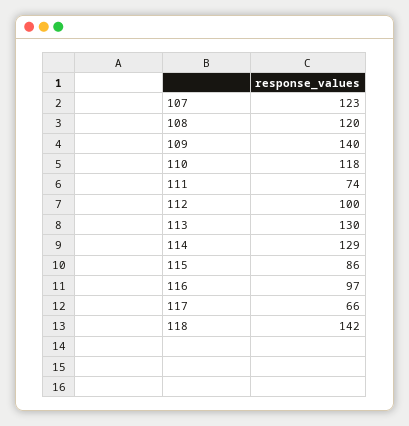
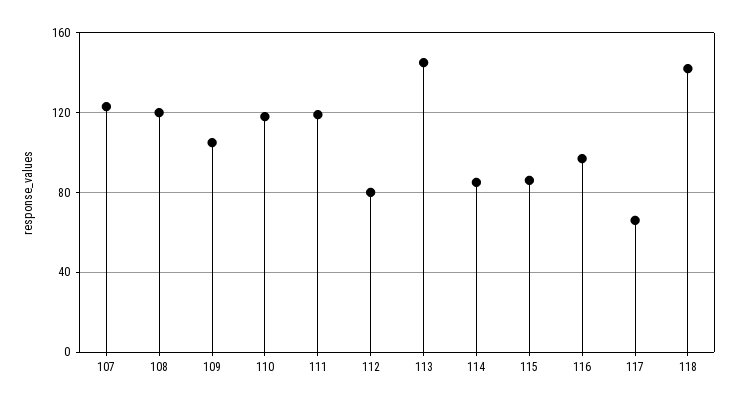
  {
    "107": 123,
    "108": 120,
-   "109": 140,
+   "109": 105,
    "110": 118,
-   "111": 74,
+   "111": 120,
-   "112": 100,
+   "112": 80,
-   "113": 130,
+   "113": 145,
-   "114": 129,
+   "114": 85,
    "115": 86,
    "116": 97,
    "117": 66,
    "118": 142
  }

